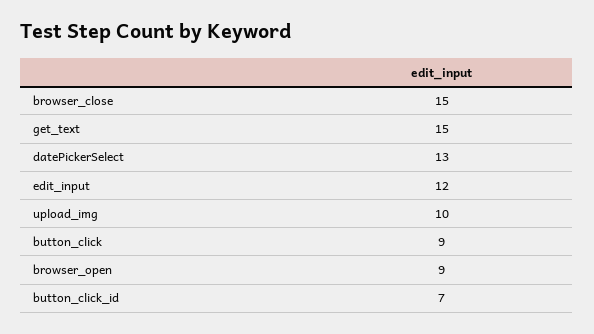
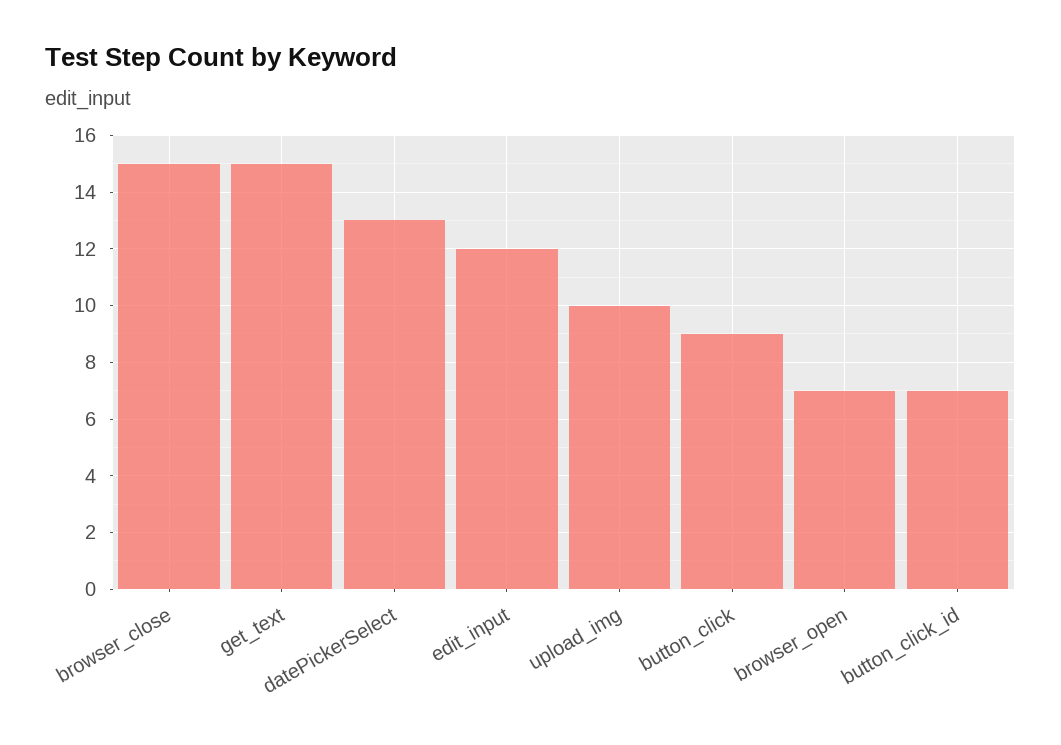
  {
    "browser_close": 15,
    "get_text": 15,
    "datePickerSelect": 13,
    "edit_input": 12,
    "upload_img": 10,
    "button_click": 9,
-   "browser_open": 9,
+   "browser_open": 7,
    "button_click_id": 7
  }

